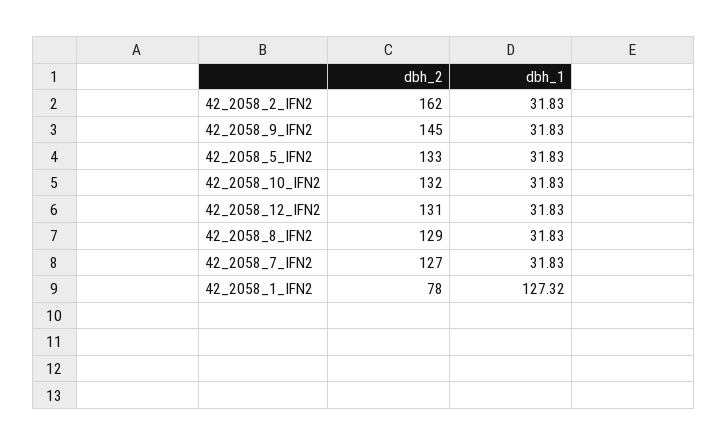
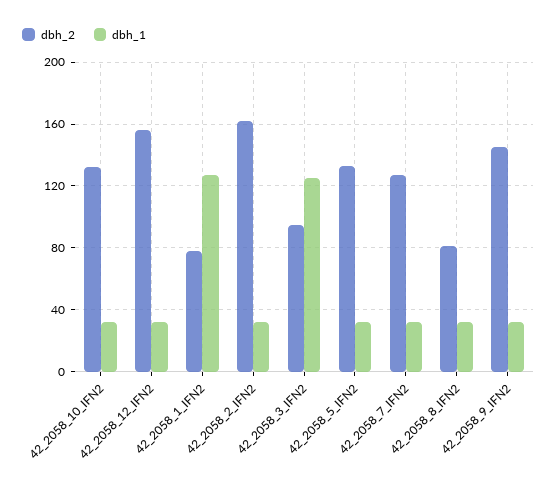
  {
    "dbh_2": {
      "42_2058_2_IFN2": 162,
      "42_2058_9_IFN2": 145,
      "42_2058_5_IFN2": 133,
      "42_2058_10_IFN2": 132,
-     "42_2058_12_IFN2": 131,
+     "42_2058_12_IFN2": 155,
-     "42_2058_8_IFN2": 129,
+     "42_2058_8_IFN2": 80,
      "42_2058_7_IFN2": 127,
-     "42_2058_1_IFN2": 78
+     "42_2058_1_IFN2": 78,
+     "42_2058_3_IFN2": 95
    },
    "dbh_1": {
      "42_2058_2_IFN2": 31.83,
      "42_2058_9_IFN2": 31.83,
      "42_2058_5_IFN2": 31.83,
      "42_2058_10_IFN2": 31.83,
      "42_2058_12_IFN2": 31.83,
      "42_2058_8_IFN2": 31.83,
      "42_2058_7_IFN2": 31.83,
-     "42_2058_1_IFN2": 127.32
+     "42_2058_1_IFN2": 127.32,
+     "42_2058_3_IFN2": 125
    }
  }

